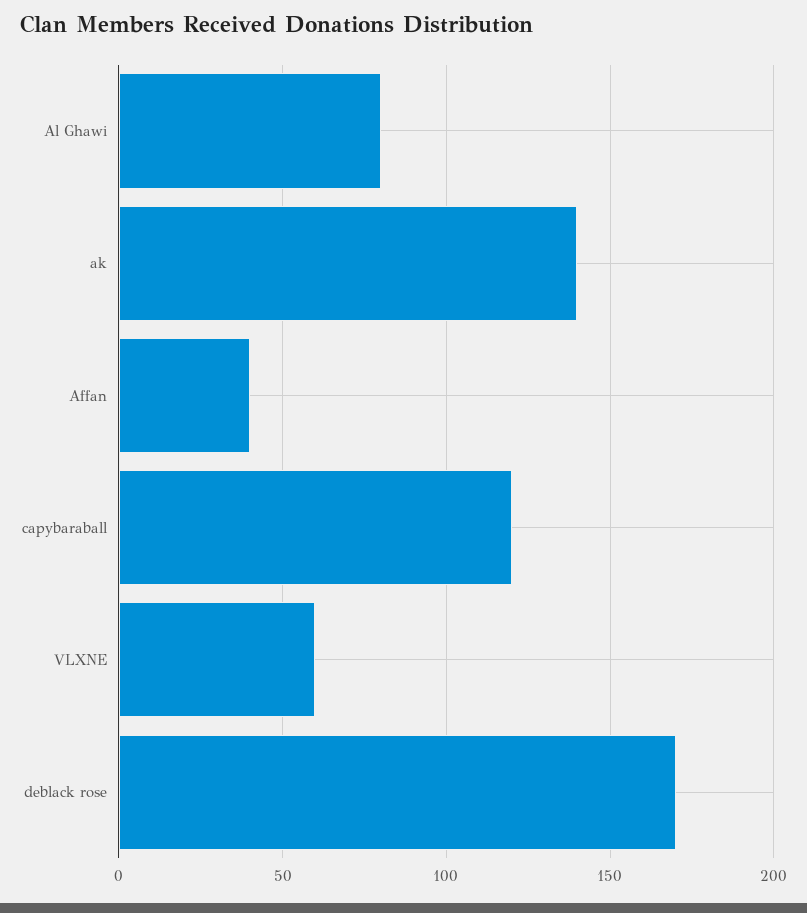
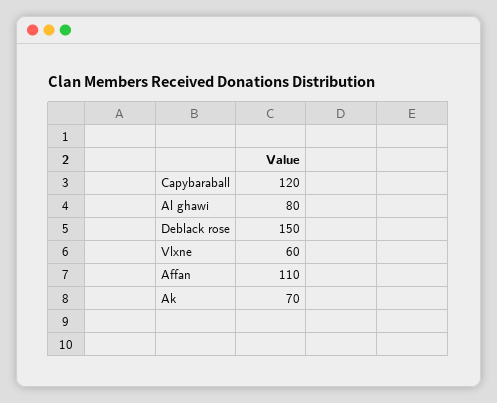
  {
    "Al Ghawi": 80,
-   "ak": 140,
+   "ak": 70,
-   "Affan": 40,
+   "Affan": 110,
    "capybaraball": 120,
    "VLXNE": 60,
-   "deblack rose": 170
+   "deblack rose": 150
  }

